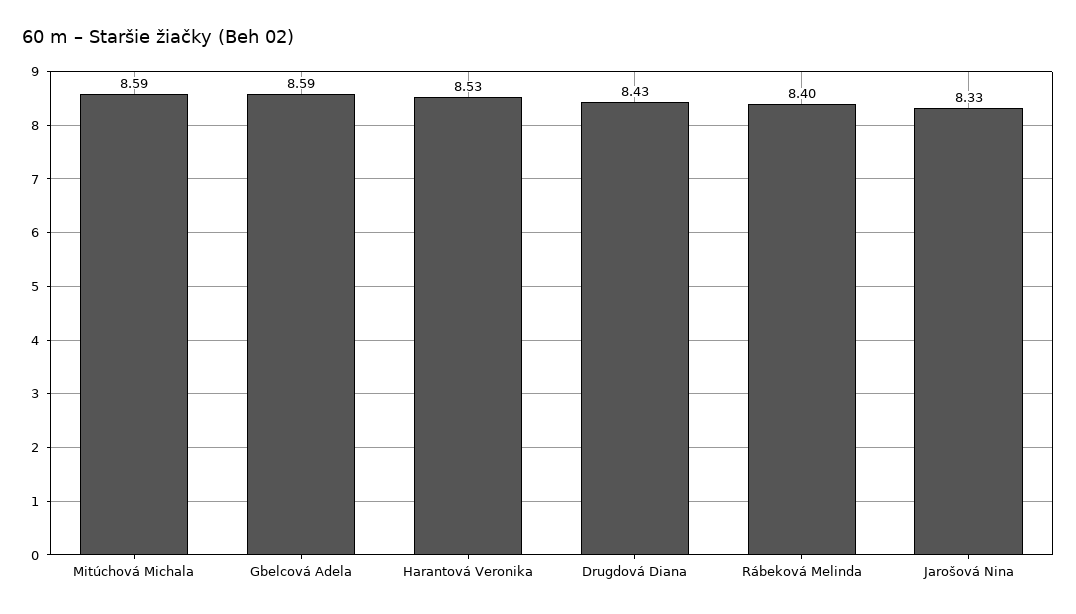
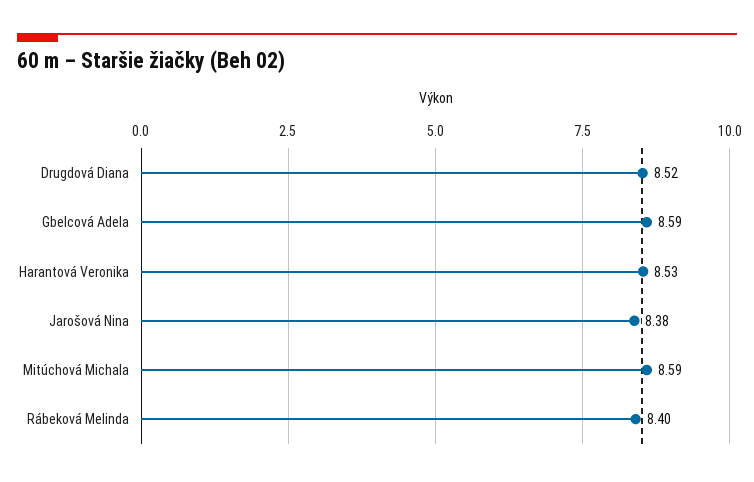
  {
    "Mitúchová Michala": 8.59,
    "Gbelcová Adela": 8.59,
    "Harantová Veronika": 8.53,
-   "Drugdová Diana": 8.43,
+   "Drugdová Diana": 8.52,
    "Rábeková Melinda": 8.4,
-   "Jarošová Nina": 8.33
+   "Jarošová Nina": 8.38
  }

